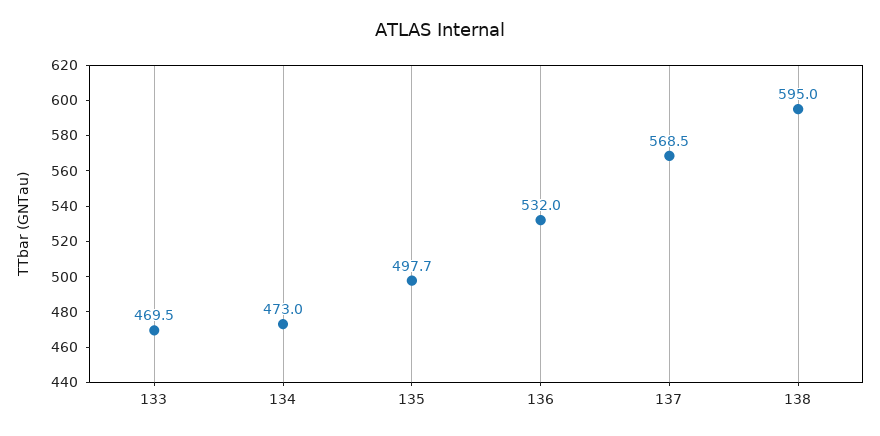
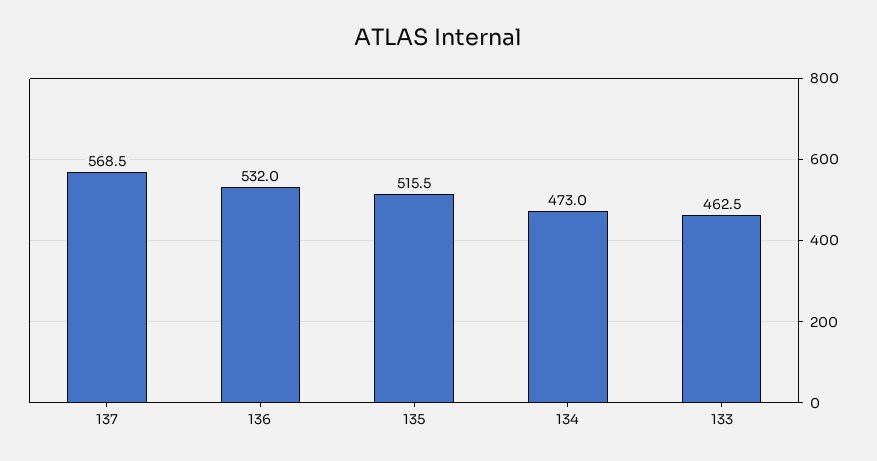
  {
-   "133": 469.5,
+   "133": 462.5,
    "134": 473,
-   "135": 497.7,
+   "135": 515.5,
    "136": 532,
-   "137": 568.5,
+   "137": 568.5
-   "138": 595
  }

